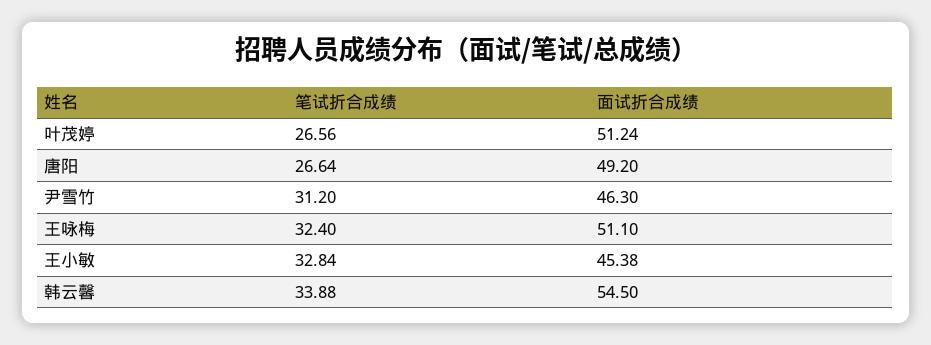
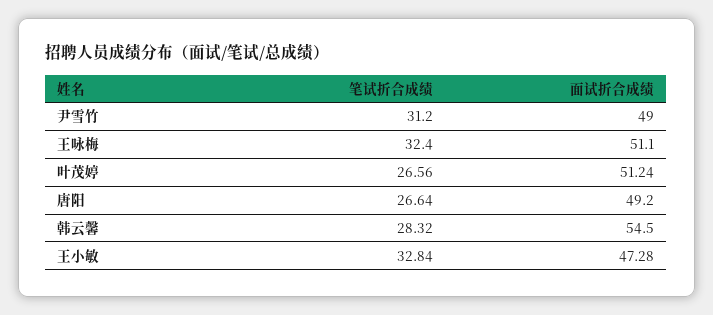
  {
    "笔试折合成绩": {
      "叶茂婷": 26.56,
      "唐阳": 26.64,
      "尹雪竹": 31.2,
      "王咏梅": 32.4,
      "王小敏": 32.84,
-     "韩云馨": 33.88
+     "韩云馨": 28.32
    },
    "面试折合成绩": {
      "叶茂婷": 51.24,
      "唐阳": 49.2,
-     "尹雪竹": 46.3,
+     "尹雪竹": 49,
      "王咏梅": 51.1,
-     "王小敏": 45.38,
+     "王小敏": 47.28,
      "韩云馨": 54.5
    }
  }

